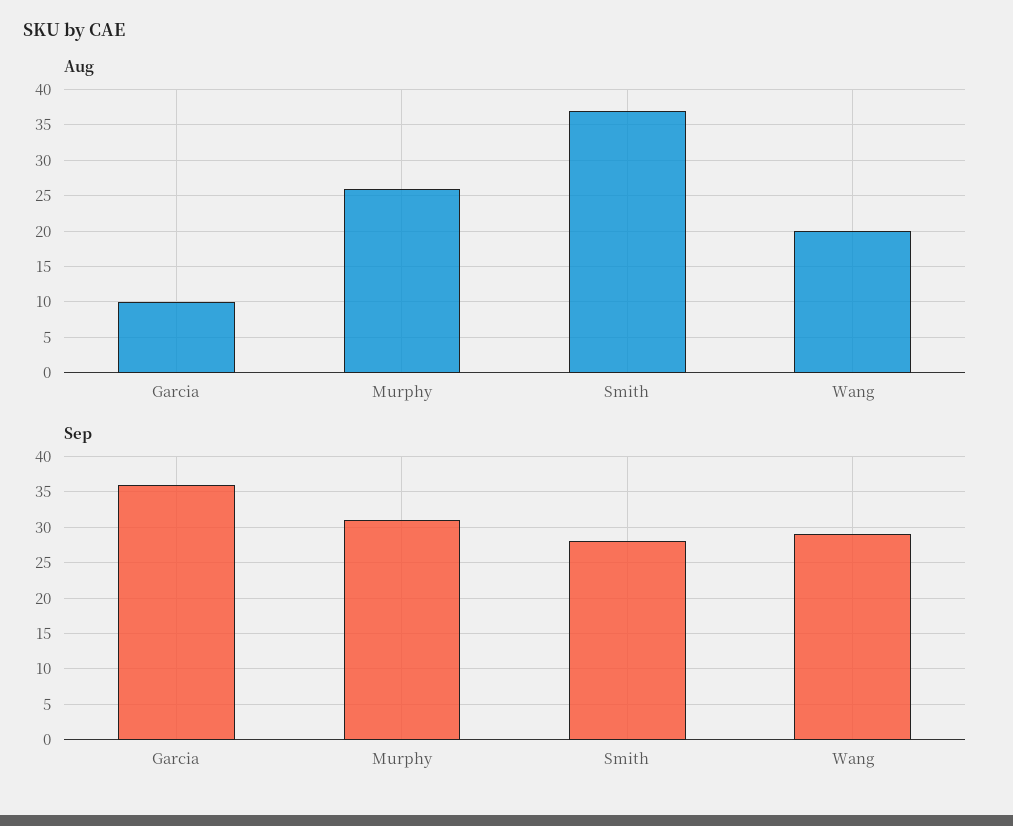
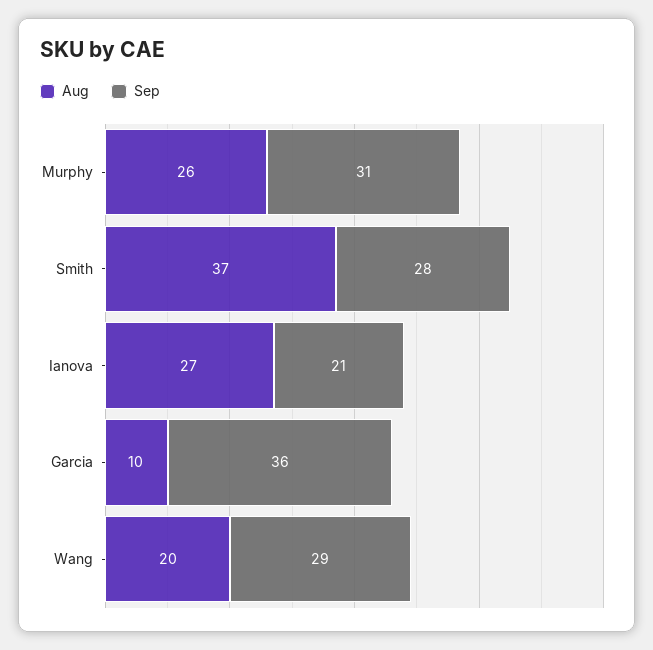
  {
    "Aug": {
      "Garcia": 10,
      "Murphy": 26,
      "Smith": 37,
-     "Wang": 20
+     "Wang": 20,
+     "Ianova": 27
    },
    "Sep": {
      "Garcia": 36,
      "Murphy": 31,
      "Smith": 28,
-     "Wang": 29
+     "Wang": 29,
+     "Ianova": 21
    }
  }

